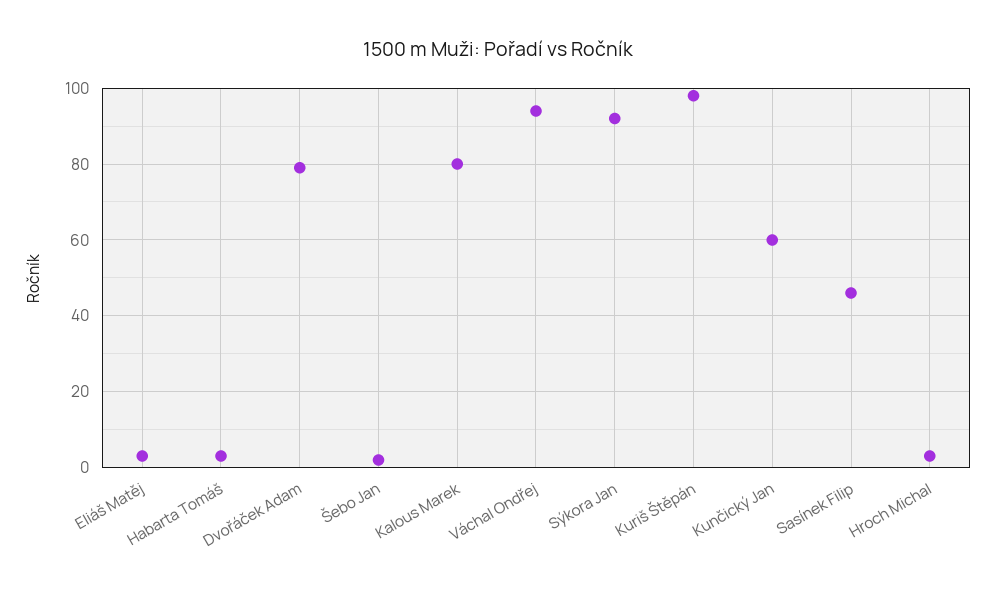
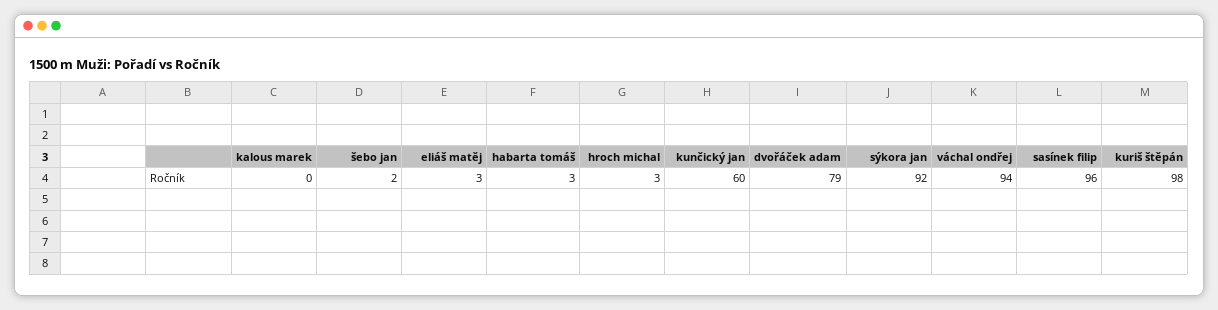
  {
    "Eliáš Matěj": 3,
    "Habarta Tomáš": 3,
    "Dvořáček Adam": 79,
    "Šebo Jan": 2,
-   "Kalous Marek": 80,
+   "Kalous Marek": 0,
    "Váchal Ondřej": 94,
    "Sýkora Jan": 92,
    "Kuriš Štěpán": 98,
    "Kunčický Jan": 60,
-   "Sasínek Filip": 45,
+   "Sasínek Filip": 96,
    "Hroch Michal": 3
  }

